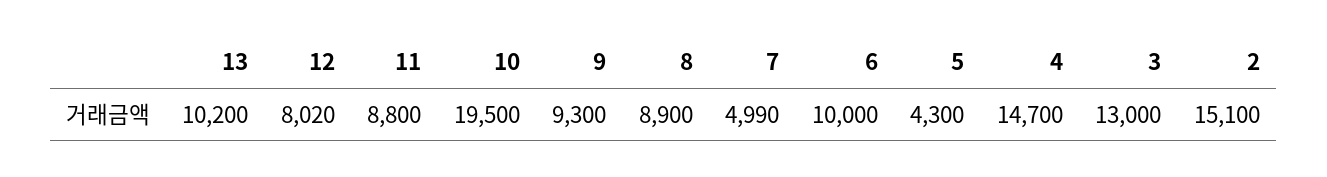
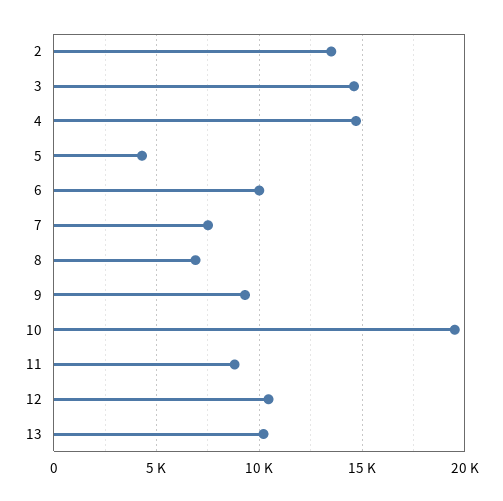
  {
    "13": 10200,
-   "12": 8020,
+   "12": 10500,
    "11": 8800,
    "10": 19500,
    "9": 9300,
-   "8": 8900,
+   "8": 7000,
-   "7": 4990,
+   "7": 7500,
    "6": 10000,
    "5": 4300,
    "4": 14700,
-   "3": 13000,
+   "3": 14500,
-   "2": 15100
+   "2": 13500
  }

